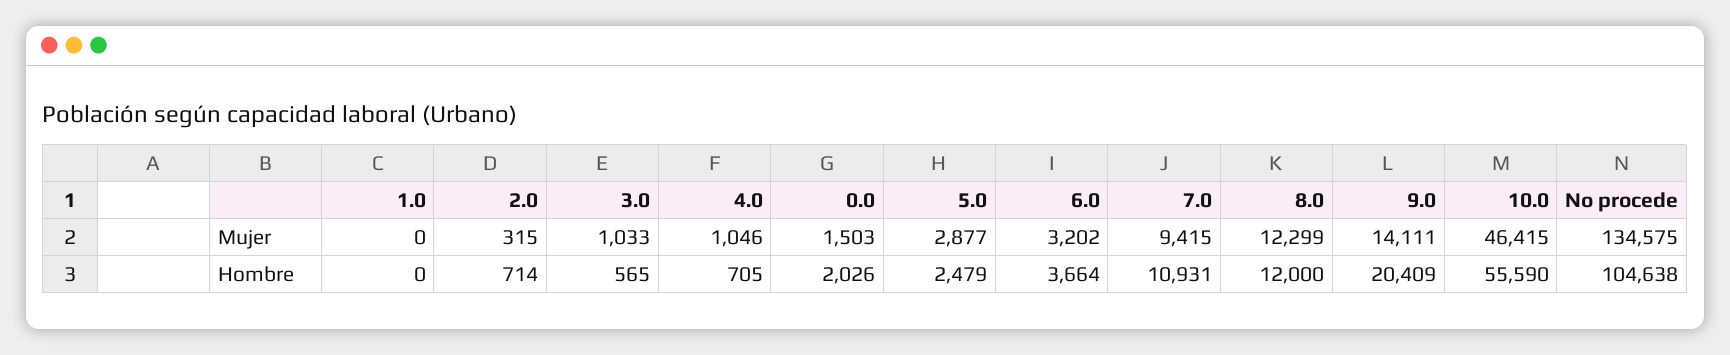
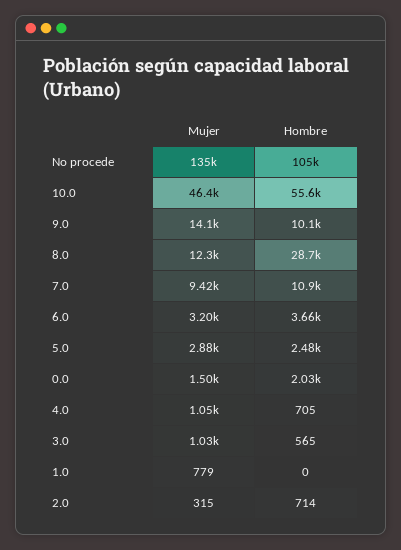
  {
    "1.0": {
-     "Mujer": 0,
+     "Mujer": 779,
      "Hombre": 0
    },
    "2.0": {
      "Mujer": 315,
      "Hombre": 714
    },
    "3.0": {
      "Mujer": 1033,
      "Hombre": 565
    },
    "4.0": {
      "Mujer": 1046,
      "Hombre": 705
    },
    "0.0": {
      "Mujer": 1503,
      "Hombre": 2026
    },
    "5.0": {
      "Mujer": 2877,
      "Hombre": 2479
    },
    "6.0": {
      "Mujer": 3202,
      "Hombre": 3664
    },
    "7.0": {
      "Mujer": 9415,
      "Hombre": 10931
    },
    "8.0": {
      "Mujer": 12299,
-     "Hombre": 12000
+     "Hombre": 28700
    },
    "9.0": {
      "Mujer": 14111,
-     "Hombre": 20409
+     "Hombre": 10100
    },
    "10.0": {
      "Mujer": 46415,
      "Hombre": 55590
    },
    "No procede": {
      "Mujer": 134575,
      "Hombre": 104638
    }
  }

